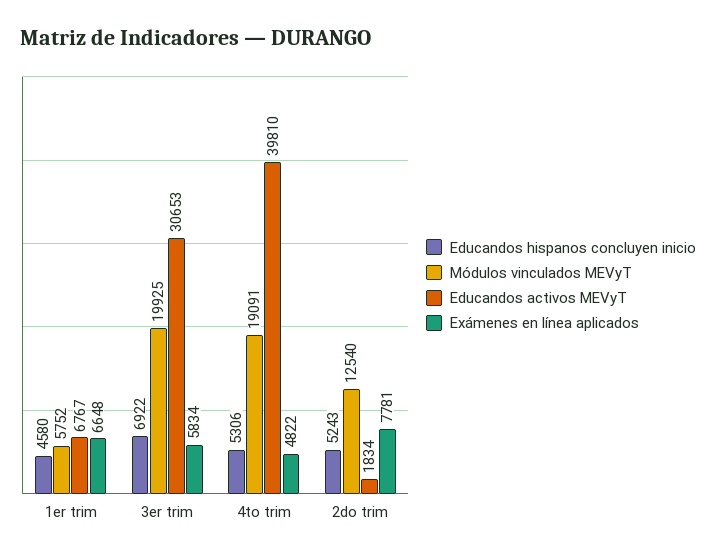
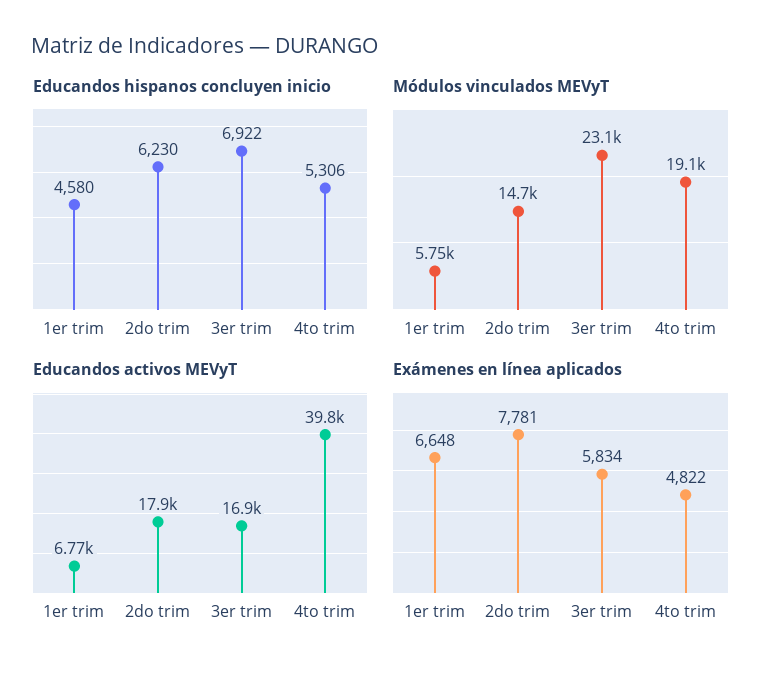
  {
    "Educandos hispanos concluyen inicio": {
      "1er trim": 4580,
      "3er trim": 6922,
      "4to trim": 5306,
-     "2do trim": 5243
+     "2do trim": 6230
    },
    "Módulos vinculados MEVyT": {
      "1er trim": 5752,
-     "3er trim": 19925,
+     "3er trim": 23100,
      "4to trim": 19091,
-     "2do trim": 12540
+     "2do trim": 14700
    },
    "Educandos activos MEVyT": {
      "1er trim": 6767,
-     "3er trim": 30653,
+     "3er trim": 16900,
      "4to trim": 39810,
-     "2do trim": 1834
+     "2do trim": 17900
    },
    "Exámenes en línea aplicados": {
      "1er trim": 6648,
      "3er trim": 5834,
      "4to trim": 4822,
      "2do trim": 7781
    }
  }

